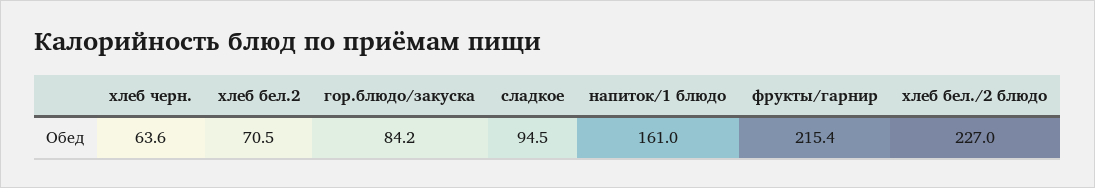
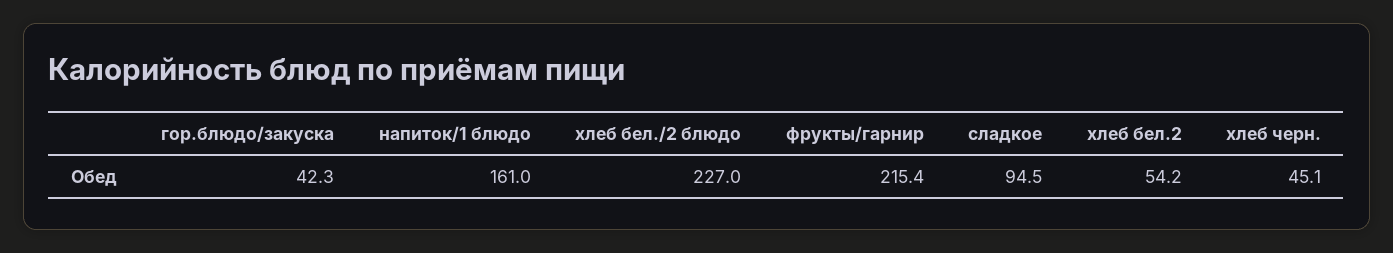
  {
-   "хлеб черн.": 63.6,
+   "хлеб черн.": 45.1,
-   "хлеб бел.2": 70.5,
+   "хлеб бел.2": 54.2,
-   "гор.блюдо/закуска": 84.2,
+   "гор.блюдо/закуска": 42.3,
    "сладкое": 94.5,
    "напиток/1 блюдо": 161,
    "фрукты/гарнир": 215.4,
    "хлеб бел./2 блюдо": 227
  }

